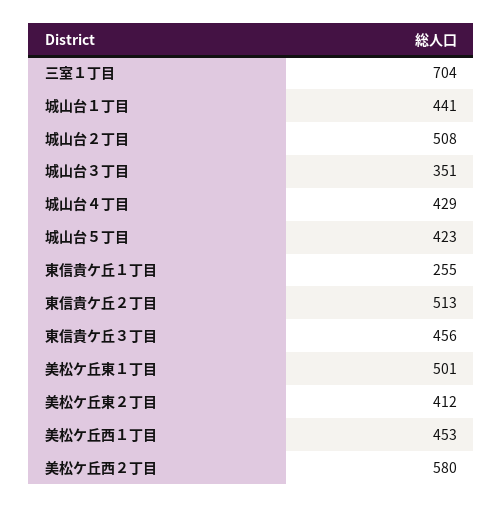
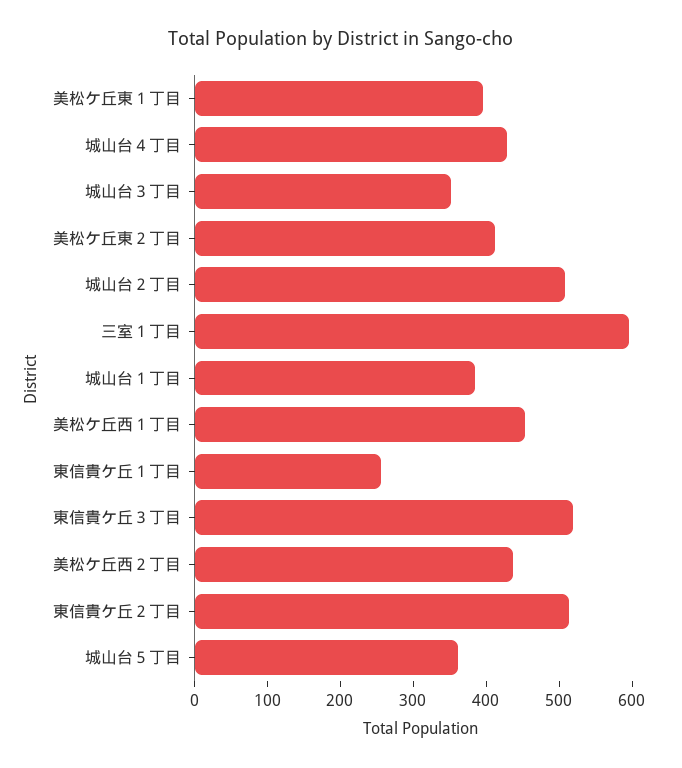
  {
-   "三室１丁目": 704,
+   "三室１丁目": 600,
-   "城山台１丁目": 441,
+   "城山台１丁目": 380,
    "城山台２丁目": 508,
    "城山台３丁目": 351,
    "城山台４丁目": 429,
-   "城山台５丁目": 423,
+   "城山台５丁目": 360,
    "東信貴ケ丘１丁目": 255,
    "東信貴ケ丘２丁目": 513,
-   "東信貴ケ丘３丁目": 456,
+   "東信貴ケ丘３丁目": 520,
-   "美松ケ丘東１丁目": 501,
+   "美松ケ丘東１丁目": 400,
    "美松ケ丘東２丁目": 412,
    "美松ケ丘西１丁目": 453,
-   "美松ケ丘西２丁目": 580
+   "美松ケ丘西２丁目": 440
  }

